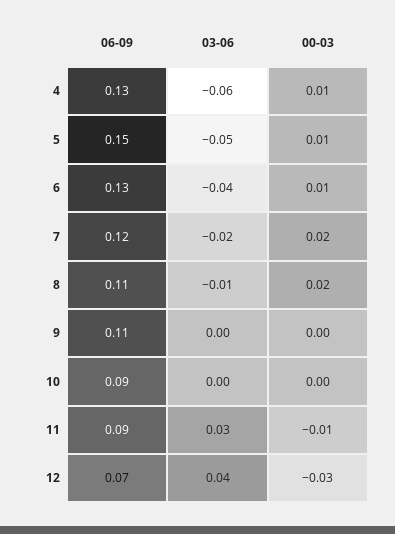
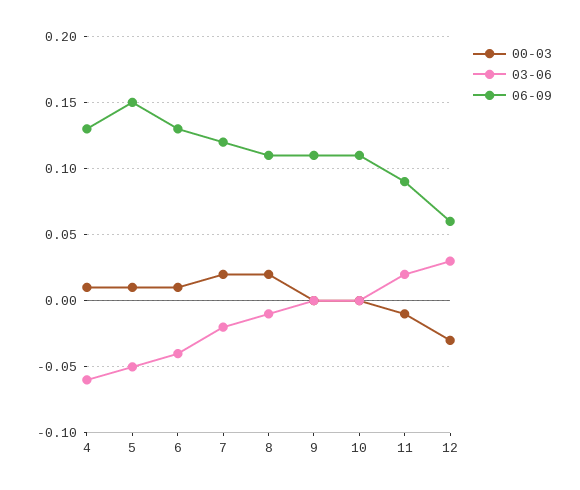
  {
    "06-09": {
      "4": 0.13,
      "5": 0.15,
      "6": 0.13,
      "7": 0.12,
      "8": 0.11,
      "9": 0.11,
-     "10": 0.09,
+     "10": 0.11,
      "11": 0.09,
-     "12": 0.07
+     "12": 0.06
    },
    "03-06": {
      "4": -0.06,
      "5": -0.05,
      "6": -0.04,
      "7": -0.02,
      "8": -0.01,
      "9": 0,
      "10": 0,
-     "11": 0.03,
+     "11": 0.02,
-     "12": 0.04
+     "12": 0.03
    },
    "00-03": {
      "4": 0.01,
      "5": 0.01,
      "6": 0.01,
      "7": 0.02,
      "8": 0.02,
      "9": 0,
      "10": 0,
      "11": -0.01,
      "12": -0.03
    }
  }

